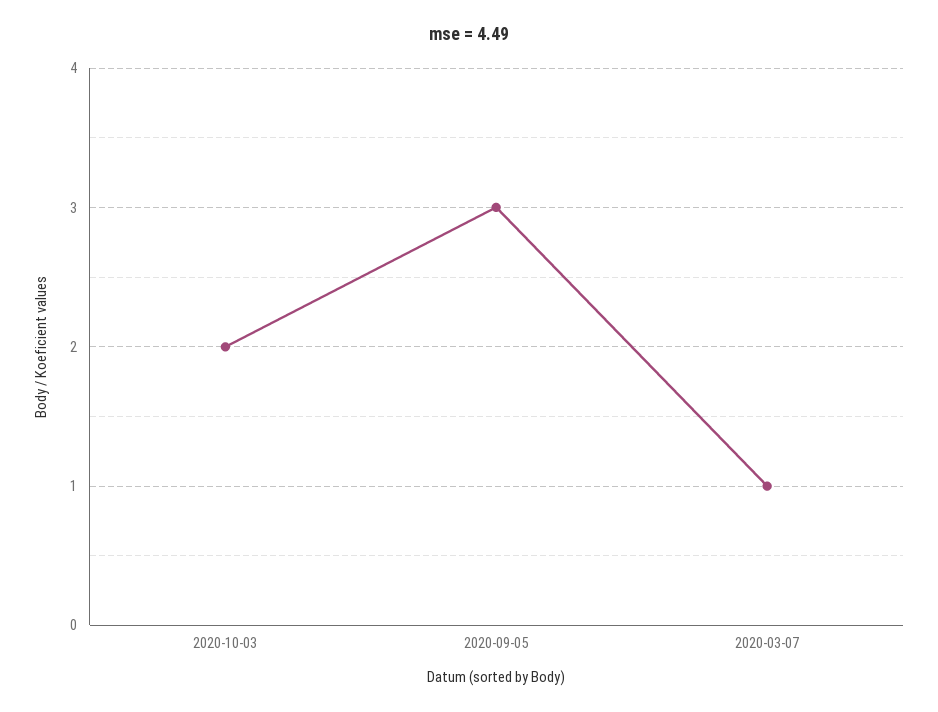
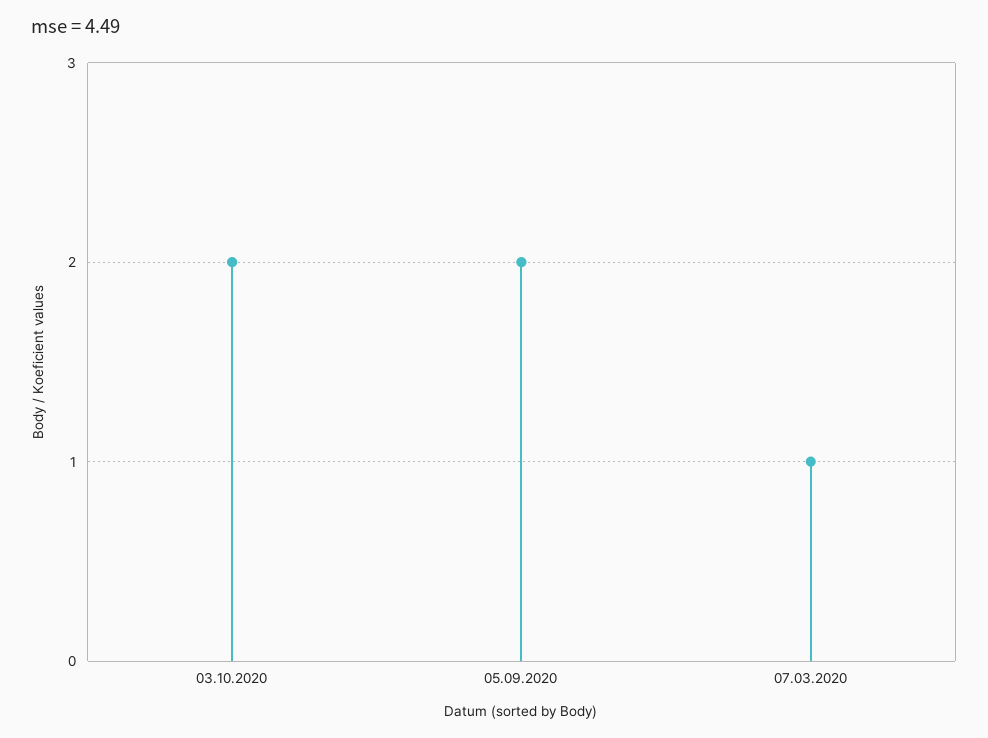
  {
    "2020-10-03": 2,
-   "2020-09-05": 3,
+   "2020-09-05": 2,
    "2020-03-07": 1
  }

